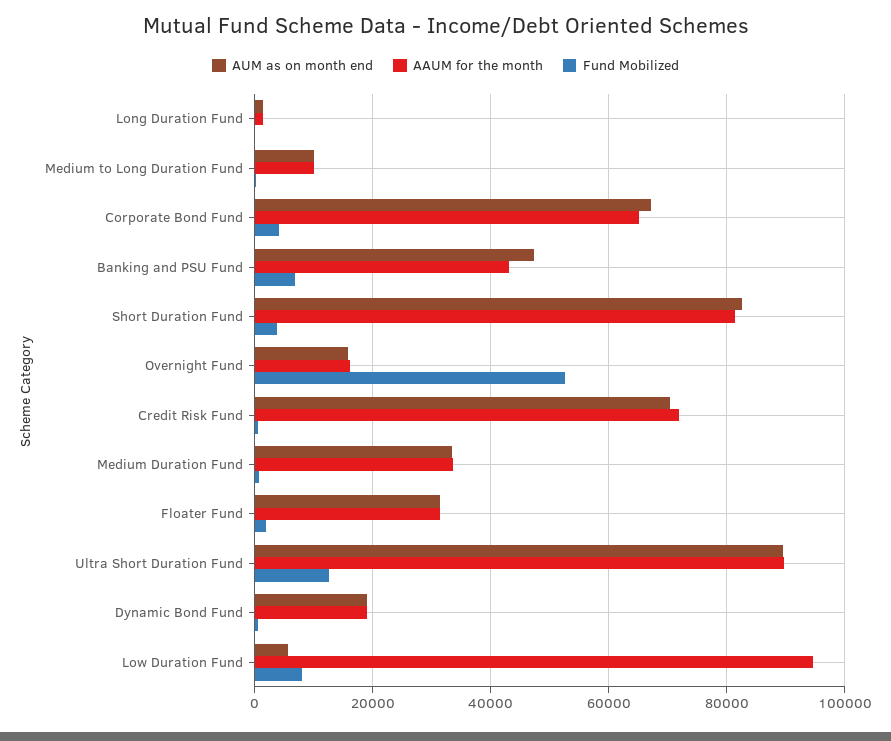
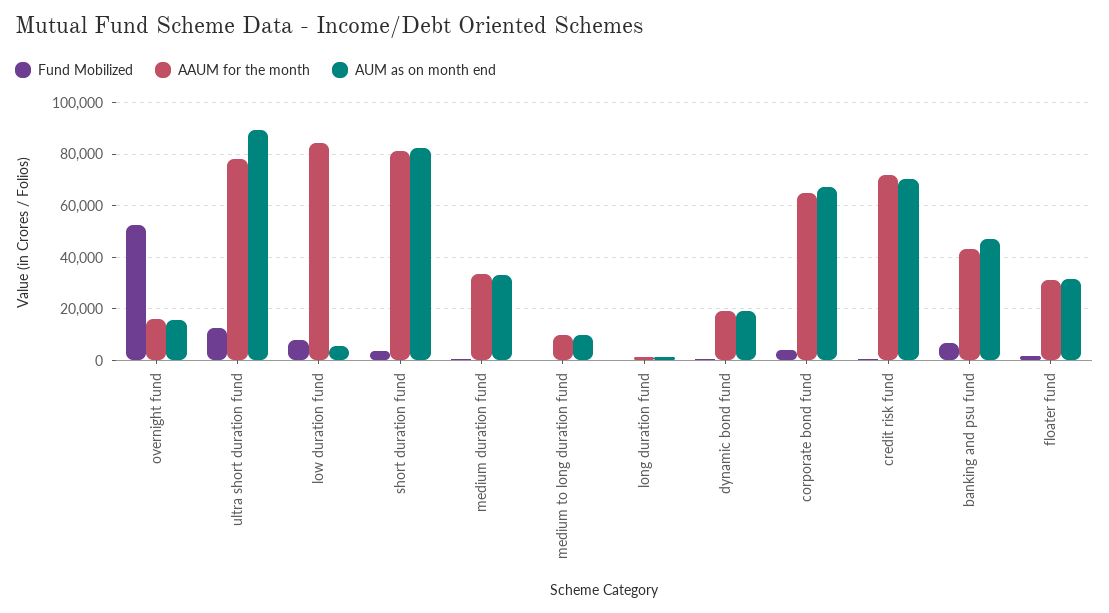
  {
    "AUM as on month end": {
      "Long Duration Fund": 2000,
      "Medium to Long Duration Fund": 10000,
      "Corporate Bond Fund": 68000,
      "Banking and PSU Fund": 48000,
      "Short Duration Fund": 82000,
      "Overnight Fund": 16000,
      "Credit Risk Fund": 70000,
      "Medium Duration Fund": 34000,
      "Floater Fund": 32000,
      "Ultra Short Duration Fund": 90000,
      "Dynamic Bond Fund": 20000,
      "Low Duration Fund": 6000
    },
    "AAUM for the month": {
      "Long Duration Fund": 2000,
      "Medium to Long Duration Fund": 10000,
      "Corporate Bond Fund": 66000,
      "Banking and PSU Fund": 44000,
      "Short Duration Fund": 82000,
      "Overnight Fund": 16000,
      "Credit Risk Fund": 72000,
      "Medium Duration Fund": 34000,
      "Floater Fund": 32000,
-     "Ultra Short Duration Fund": 90000,
+     "Ultra Short Duration Fund": 77500,
      "Dynamic Bond Fund": 20000,
-     "Low Duration Fund": 94000
+     "Low Duration Fund": 85000
    },
    "Fund Mobilized": {
      "Long Duration Fund": 0,
      "Medium to Long Duration Fund": 0,
      "Corporate Bond Fund": 4000,
      "Banking and PSU Fund": 6000,
      "Short Duration Fund": 4000,
      "Overnight Fund": 52000,
      "Credit Risk Fund": 0,
      "Medium Duration Fund": 0,
      "Floater Fund": 2000,
      "Ultra Short Duration Fund": 12000,
      "Dynamic Bond Fund": 0,
      "Low Duration Fund": 8000
    }
  }

